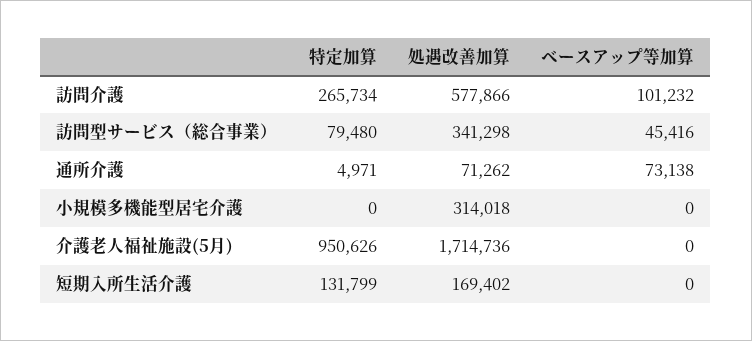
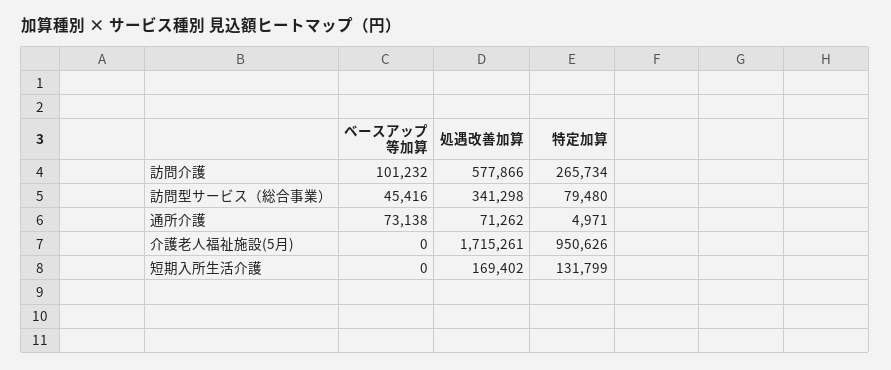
  {
    "特定加算": {
      "訪問介護": 265734,
      "訪問型サービス（総合事業）": 79480,
      "通所介護": 4971,
-     "小規模多機能型居宅介護": 0,
      "介護老人福祉施設(5月)": 950626,
      "短期入所生活介護": 131799
    },
    "処遇改善加算": {
      "訪問介護": 577866,
      "訪問型サービス（総合事業）": 341298,
      "通所介護": 71262,
-     "小規模多機能型居宅介護": 314018,
-     "介護老人福祉施設(5月)": 1714736,
+     "介護老人福祉施設(5月)": 1715261,
      "短期入所生活介護": 169402
    },
    "ベースアップ等加算": {
      "訪問介護": 101232,
      "訪問型サービス（総合事業）": 45416,
      "通所介護": 73138,
-     "小規模多機能型居宅介護": 0,
      "介護老人福祉施設(5月)": 0,
      "短期入所生活介護": 0
    }
  }

